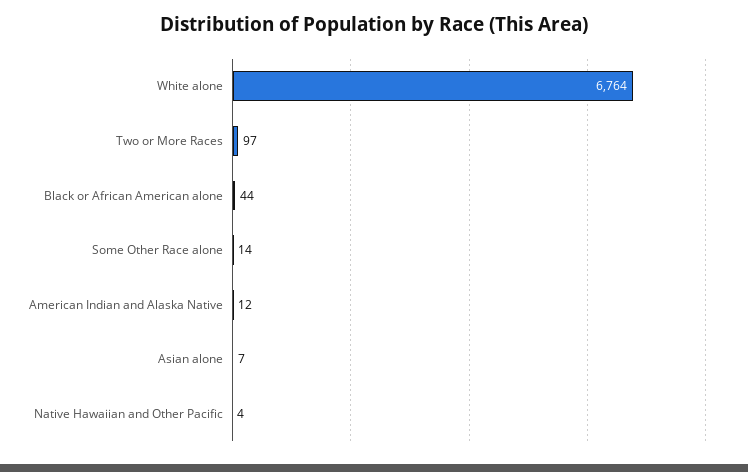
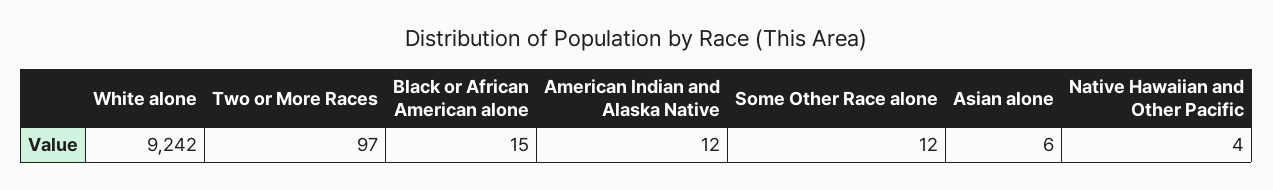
  {
-   "White alone": 6764,
+   "White alone": 9242,
    "Two or More Races": 97,
-   "Black or African American alone": 44,
+   "Black or African American alone": 15,
-   "Some Other Race alone": 14,
+   "Some Other Race alone": 12,
    "American Indian and Alaska Native": 12,
-   "Asian alone": 7,
+   "Asian alone": 6,
    "Native Hawaiian and Other Pacific": 4
  }

